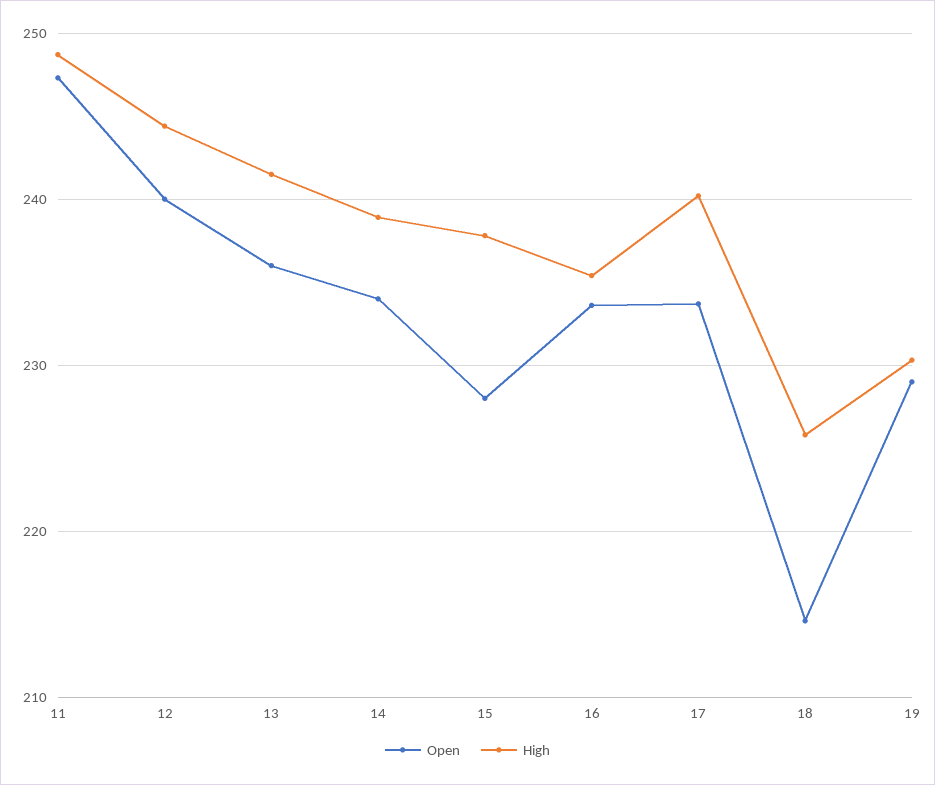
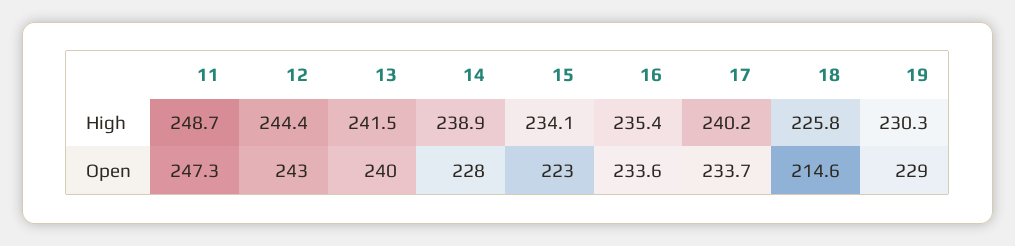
  {
    "Open": {
      "11": 247.3,
-     "12": 240,
+     "12": 243,
-     "13": 236,
+     "13": 240,
-     "14": 234,
+     "14": 228,
-     "15": 228,
+     "15": 223,
      "16": 233.6,
      "17": 233.7,
      "18": 214.6,
      "19": 229
    },
    "High": {
      "11": 248.7,
      "12": 244.4,
      "13": 241.5,
      "14": 238.9,
-     "15": 238,
+     "15": 234.1,
      "16": 235.4,
      "17": 240.2,
      "18": 225.8,
      "19": 230.3
    }
  }

